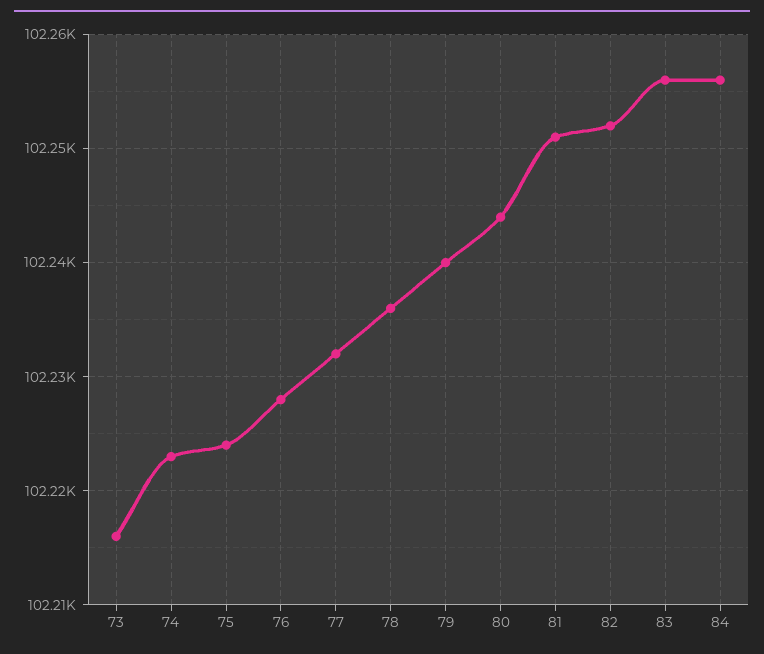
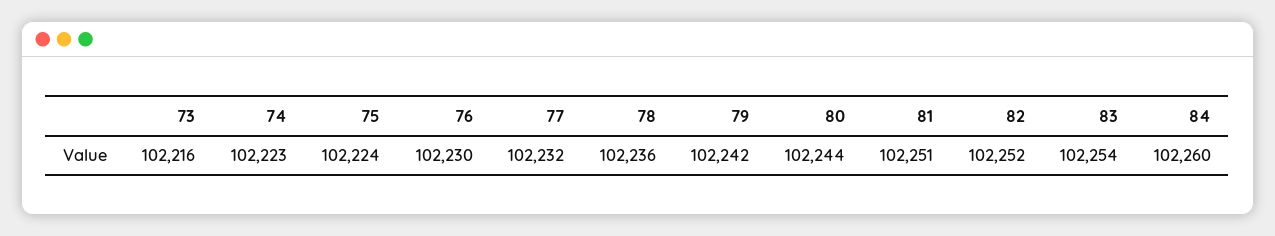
  {
    "73": 102216,
    "74": 102223,
    "75": 102224,
-   "76": 102228,
+   "76": 102230,
    "77": 102232,
    "78": 102236,
-   "79": 102240,
+   "79": 102242,
    "80": 102244,
    "81": 102251,
    "82": 102252,
-   "83": 102256,
+   "83": 102254,
-   "84": 102256
+   "84": 102260
  }

